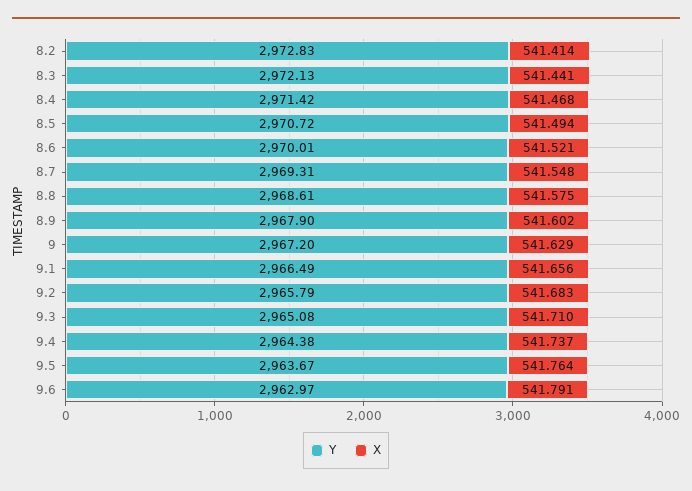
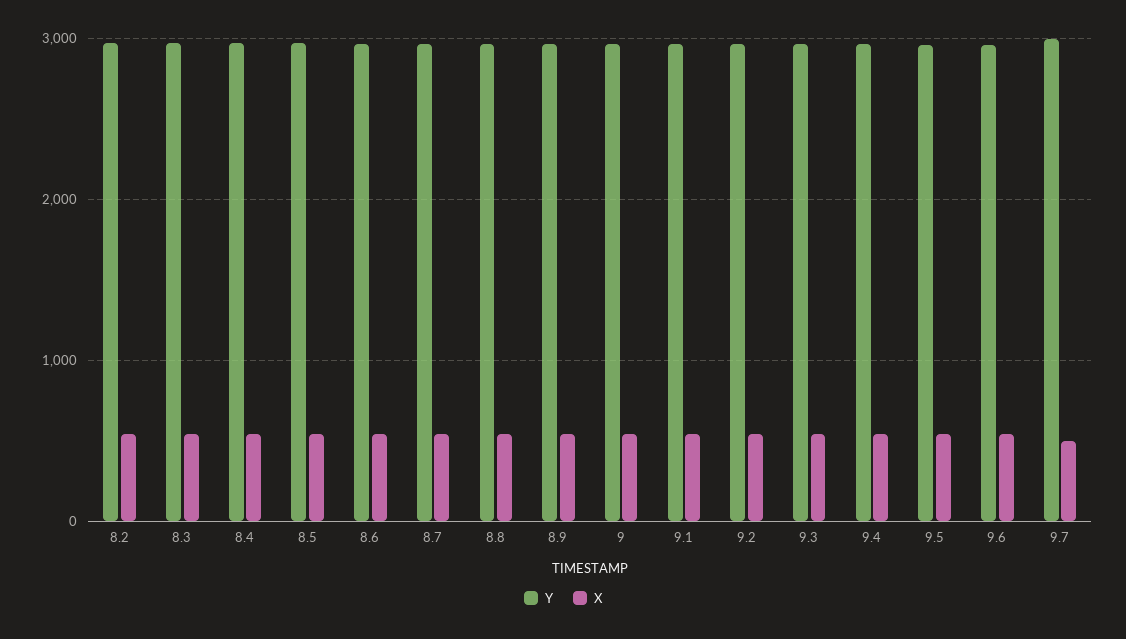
  {
    "Y": {
      "8.2": 2972.83,
      "8.3": 2972.13,
      "8.4": 2971.42,
      "8.5": 2970.72,
      "8.6": 2970.01,
      "8.7": 2969.31,
      "8.8": 2968.61,
      "8.9": 2967.9,
      "9": 2967.2,
      "9.1": 2966.49,
      "9.2": 2965.79,
      "9.3": 2965.08,
      "9.4": 2964.38,
      "9.5": 2963.67,
-     "9.6": 2962.97
+     "9.6": 2962.97,
+     "9.7": 3000
    },
    "X": {
      "8.2": 541.414,
      "8.3": 541.441,
      "8.4": 541.468,
      "8.5": 541.494,
      "8.6": 541.521,
      "8.7": 541.548,
      "8.8": 541.575,
      "8.9": 541.602,
      "9": 541.629,
      "9.1": 541.656,
      "9.2": 541.683,
      "9.3": 541.71,
      "9.4": 541.737,
      "9.5": 541.764,
-     "9.6": 541.791
+     "9.6": 541.791,
+     "9.7": 500
    }
  }

